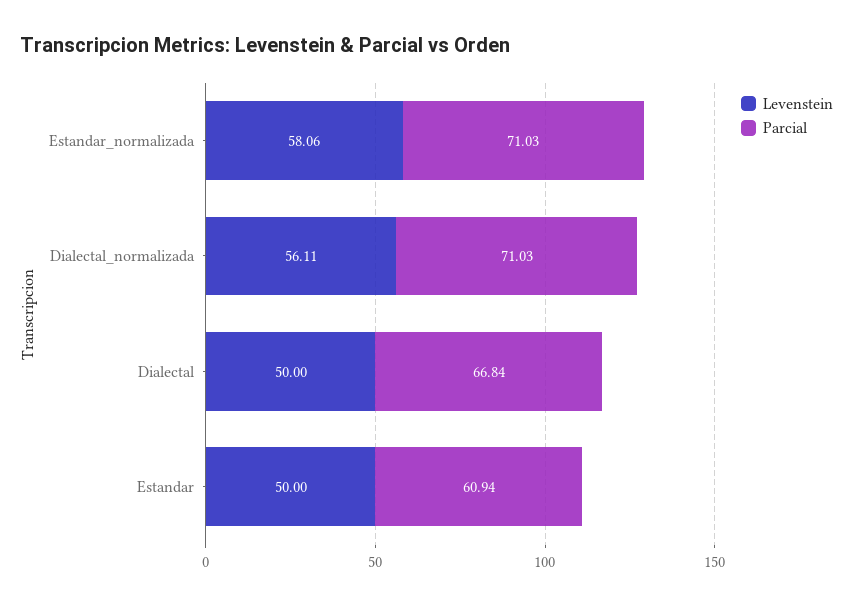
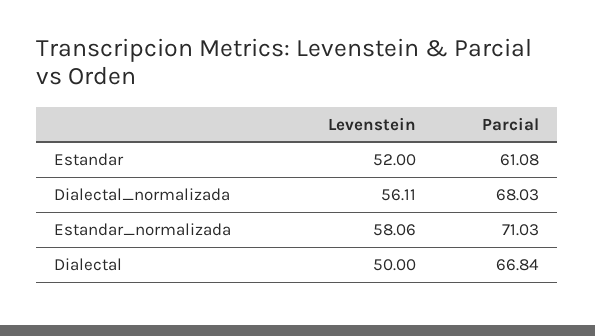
  {
    "Levenstein": {
      "Estandar_normalizada": 58.06,
      "Dialectal_normalizada": 56.11,
      "Dialectal": 50,
-     "Estandar": 50
+     "Estandar": 52
    },
    "Parcial": {
      "Estandar_normalizada": 71.03,
-     "Dialectal_normalizada": 71.03,
+     "Dialectal_normalizada": 68.03,
      "Dialectal": 66.84,
-     "Estandar": 60.94
+     "Estandar": 61.08
    }
  }

